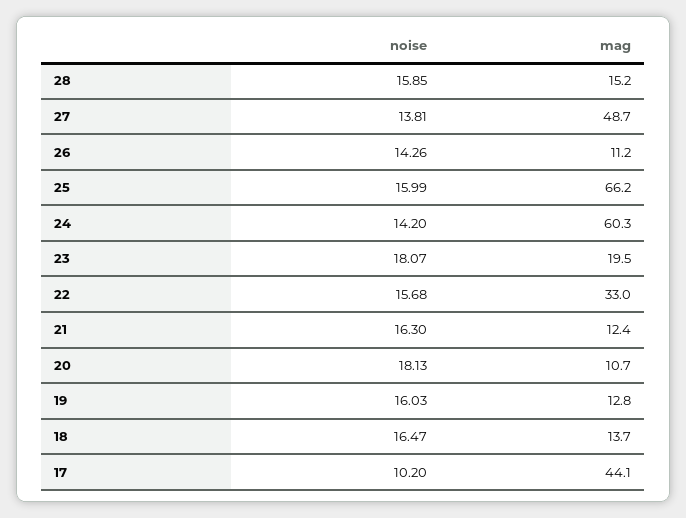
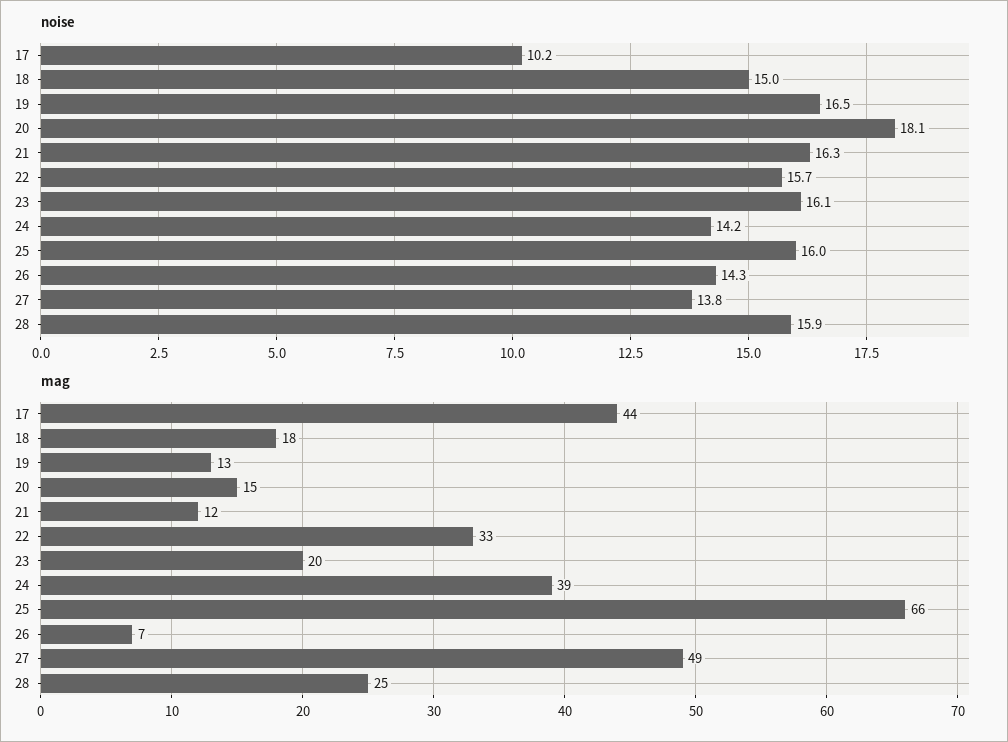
  {
    "noise": {
      "28": 15.85,
      "27": 13.81,
      "26": 14.26,
      "25": 15.99,
      "24": 14.2,
-     "23": 18.07,
+     "23": 16.1,
      "22": 15.68,
      "21": 16.3,
      "20": 18.13,
-     "19": 16.03,
+     "19": 16.5,
-     "18": 16.47,
+     "18": 15,
      "17": 10.2
    },
    "mag": {
-     "28": 15.2,
+     "28": 25,
      "27": 48.7,
-     "26": 11.2,
+     "26": 7,
      "25": 66.2,
-     "24": 60.3,
+     "24": 39,
      "23": 19.5,
      "22": 33,
      "21": 12.4,
-     "20": 10.7,
+     "20": 15,
      "19": 12.8,
-     "18": 13.7,
+     "18": 18,
      "17": 44.1
    }
  }

